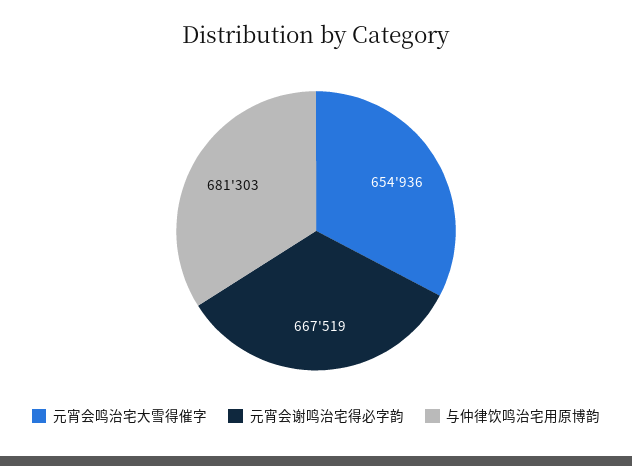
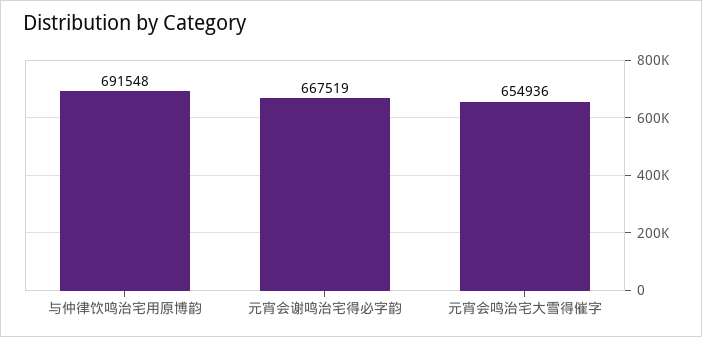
  {
    "元宵会鸣治宅大雪得催字": 654936,
    "元宵会谢鸣治宅得必字韵": 667519,
-   "与仲律饮鸣治宅用原博韵": 681303
+   "与仲律饮鸣治宅用原博韵": 691548
  }

